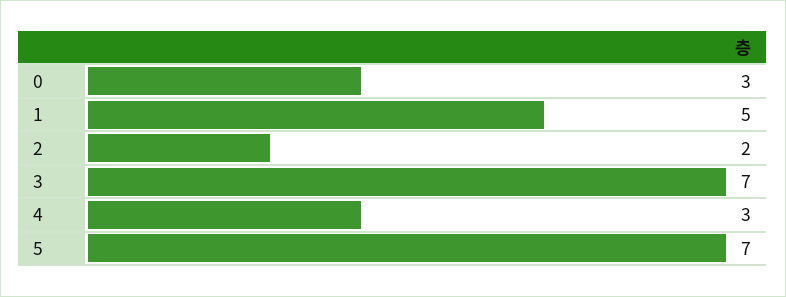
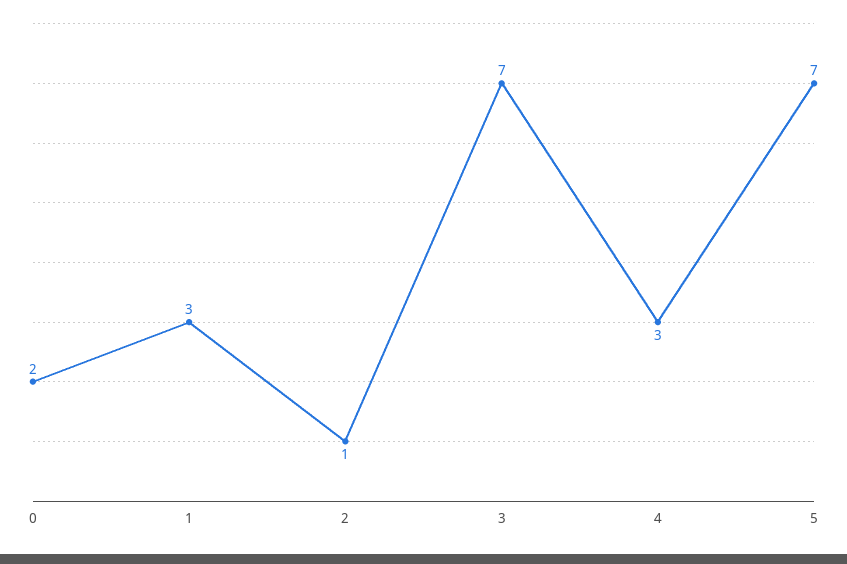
  {
-   "0": 3,
+   "0": 2,
-   "1": 5,
+   "1": 3,
-   "2": 2,
+   "2": 1,
    "3": 7,
    "4": 3,
    "5": 7
  }

